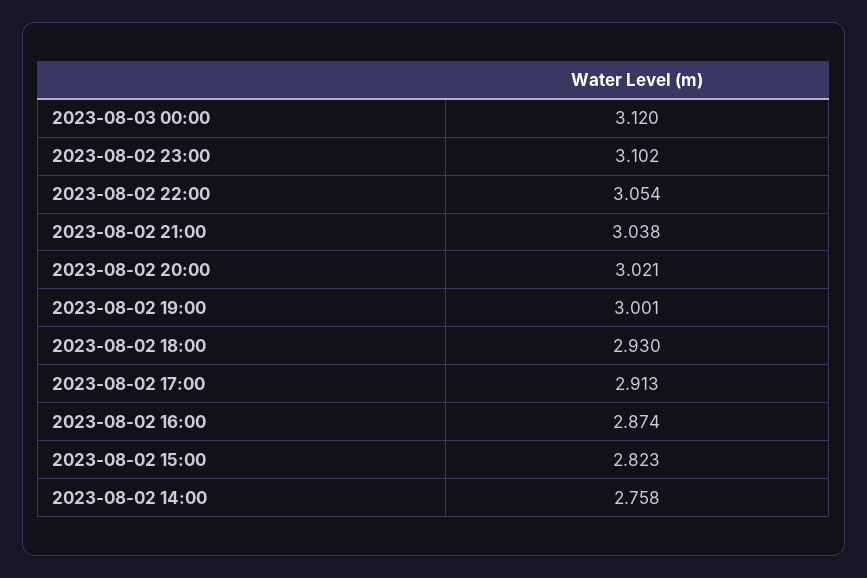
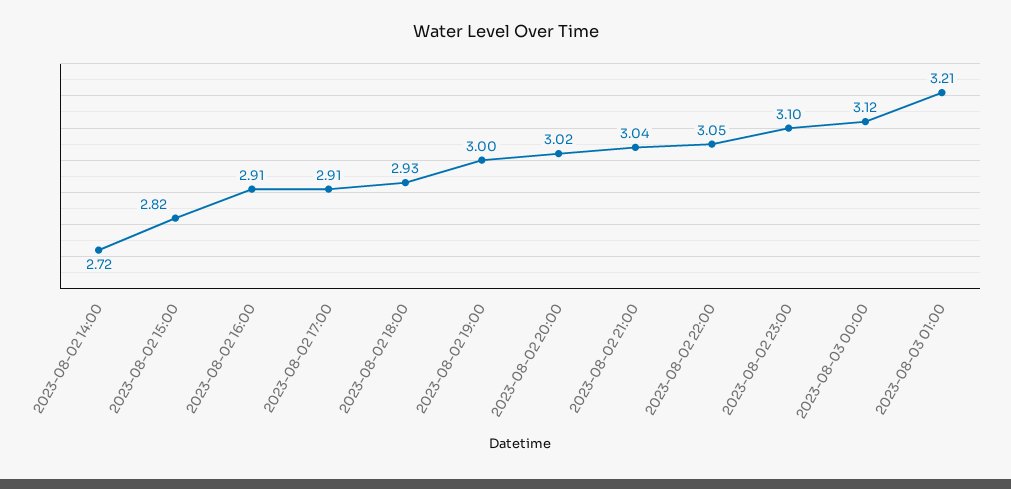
  {
    "2023-08-03 00:00": 3.12,
    "2023-08-02 23:00": 3.102,
    "2023-08-02 22:00": 3.054,
    "2023-08-02 21:00": 3.038,
    "2023-08-02 20:00": 3.021,
    "2023-08-02 19:00": 3.001,
    "2023-08-02 18:00": 2.93,
    "2023-08-02 17:00": 2.913,
-   "2023-08-02 16:00": 2.874,
+   "2023-08-02 16:00": 2.91,
    "2023-08-02 15:00": 2.823,
-   "2023-08-02 14:00": 2.758
+   "2023-08-02 14:00": 2.72,
+   "2023-08-03 01:00": 3.21
  }

